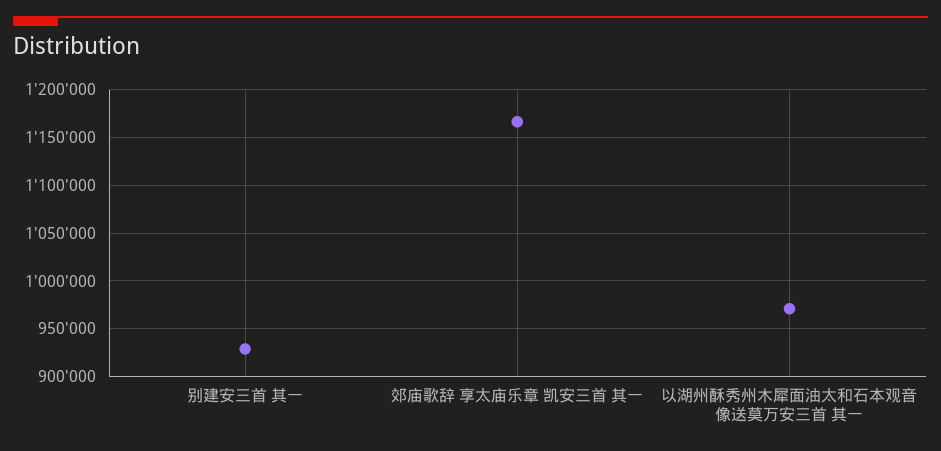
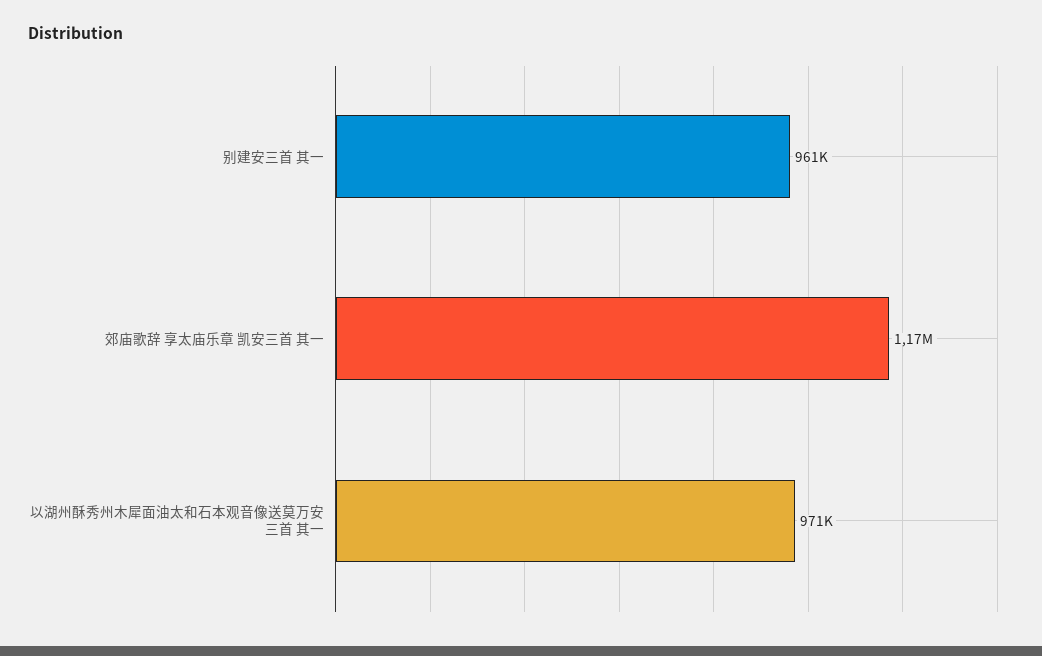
  {
-   "别建安三首 其一": 930000,
+   "别建安三首 其一": 961000,
    "郊庙歌辞 享太庙乐章 凯安三首 其一": 1170000,
    "以湖州酥秀州木犀面油太和石本观音像送莫万安三首 其一": 971000
  }

